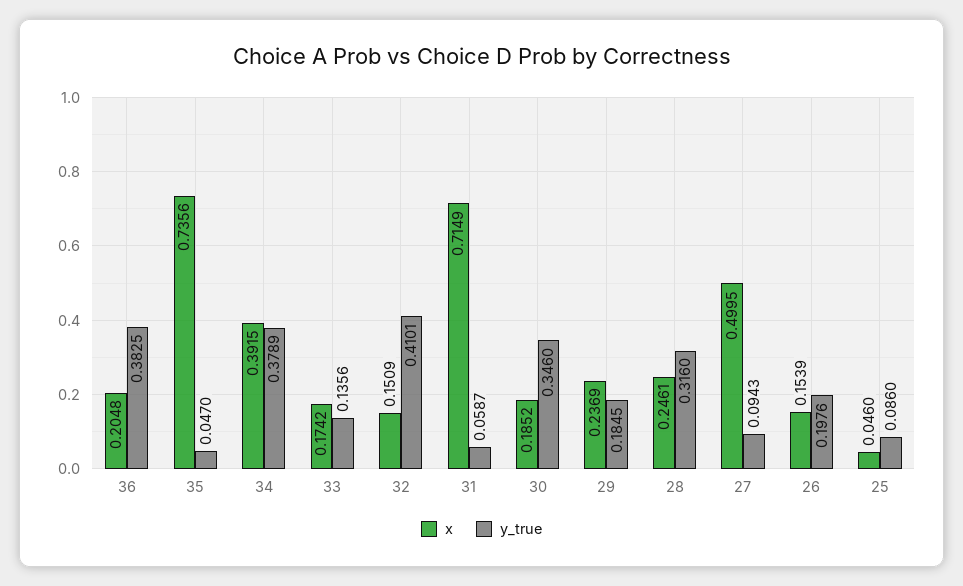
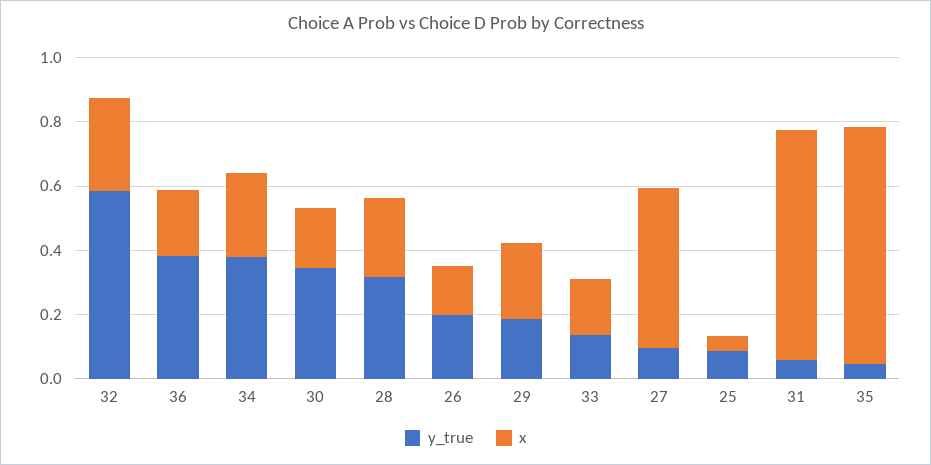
  {
    "x": {
      "36": 0.2048,
      "35": 0.7356,
-     "34": 0.3915,
+     "34": 0.25,
      "33": 0.1742,
-     "32": 0.1509,
+     "32": 0.3,
      "31": 0.7149,
      "30": 0.1852,
      "29": 0.2369,
      "28": 0.2461,
      "27": 0.4995,
      "26": 0.1539,
      "25": 0.046
    },
    "y_true": {
      "36": 0.3825,
      "35": 0.047,
      "34": 0.3789,
      "33": 0.1356,
-     "32": 0.4101,
+     "32": 0.6,
      "31": 0.0587,
      "30": 0.346,
      "29": 0.1845,
      "28": 0.316,
      "27": 0.0943,
      "26": 0.1976,
      "25": 0.086
    }
  }

